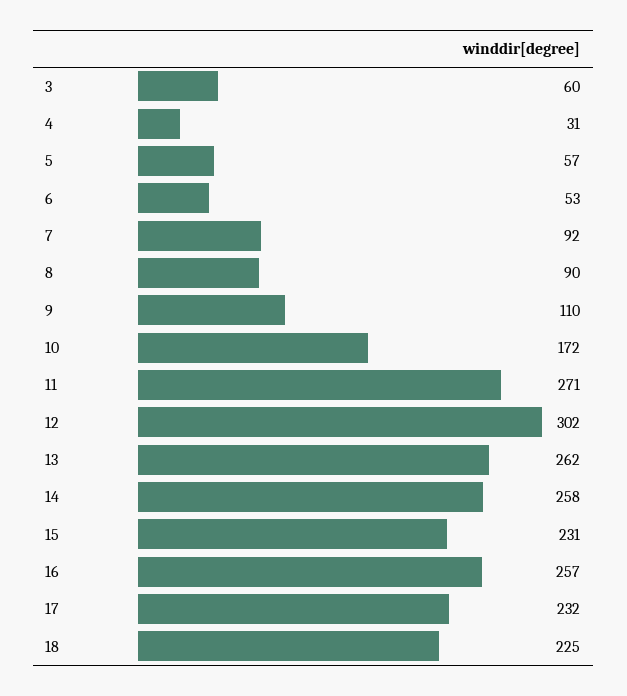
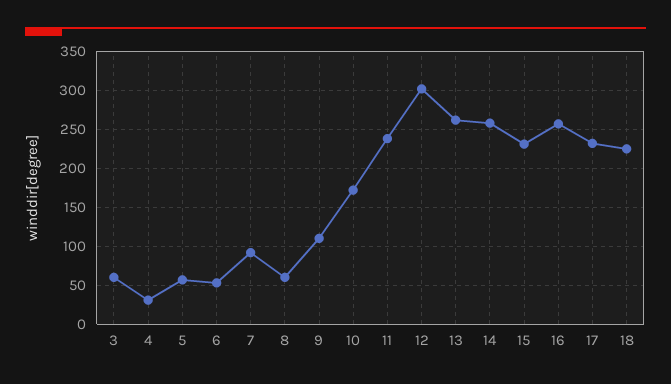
  {
    "3": 60,
    "4": 31,
    "5": 57,
    "6": 53,
    "7": 92,
-   "8": 90,
+   "8": 60,
    "9": 110,
    "10": 172,
-   "11": 271,
+   "11": 240,
    "12": 302,
    "13": 262,
    "14": 258,
    "15": 231,
    "16": 257,
    "17": 232,
    "18": 225
  }

